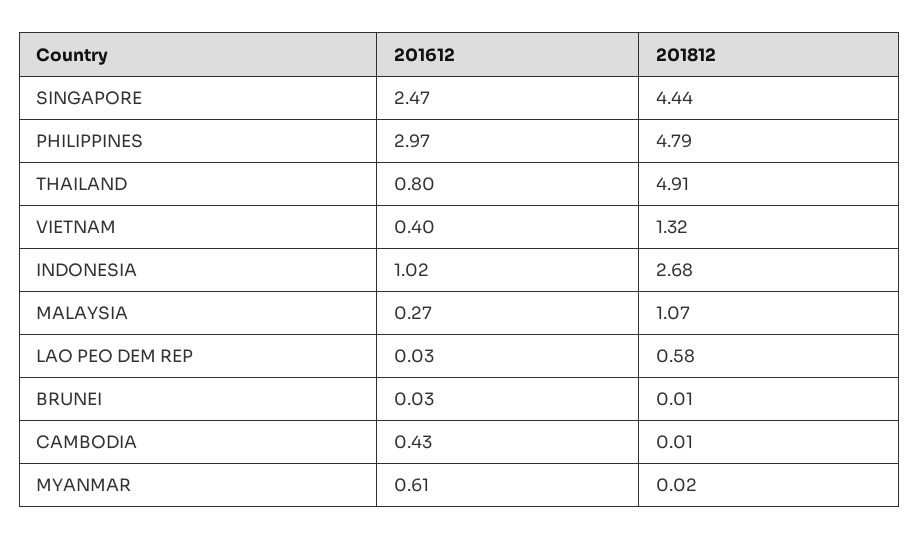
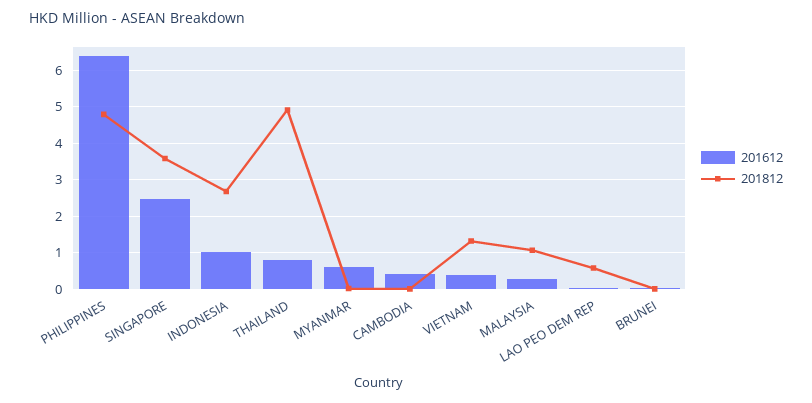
  {
    "201612": {
      "SINGAPORE": 2.47,
-     "PHILIPPINES": 2.97,
+     "PHILIPPINES": 6.4,
      "THAILAND": 0.8,
      "VIETNAM": 0.4,
      "INDONESIA": 1.02,
      "MALAYSIA": 0.27,
      "LAO PEO DEM REP": 0.03,
      "BRUNEI": 0.03,
      "CAMBODIA": 0.43,
      "MYANMAR": 0.61
    },
    "201812": {
-     "SINGAPORE": 4.44,
+     "SINGAPORE": 3.6,
      "PHILIPPINES": 4.79,
      "THAILAND": 4.91,
      "VIETNAM": 1.32,
      "INDONESIA": 2.68,
      "MALAYSIA": 1.07,
      "LAO PEO DEM REP": 0.58,
      "BRUNEI": 0.01,
      "CAMBODIA": 0.01,
      "MYANMAR": 0.02
    }
  }

